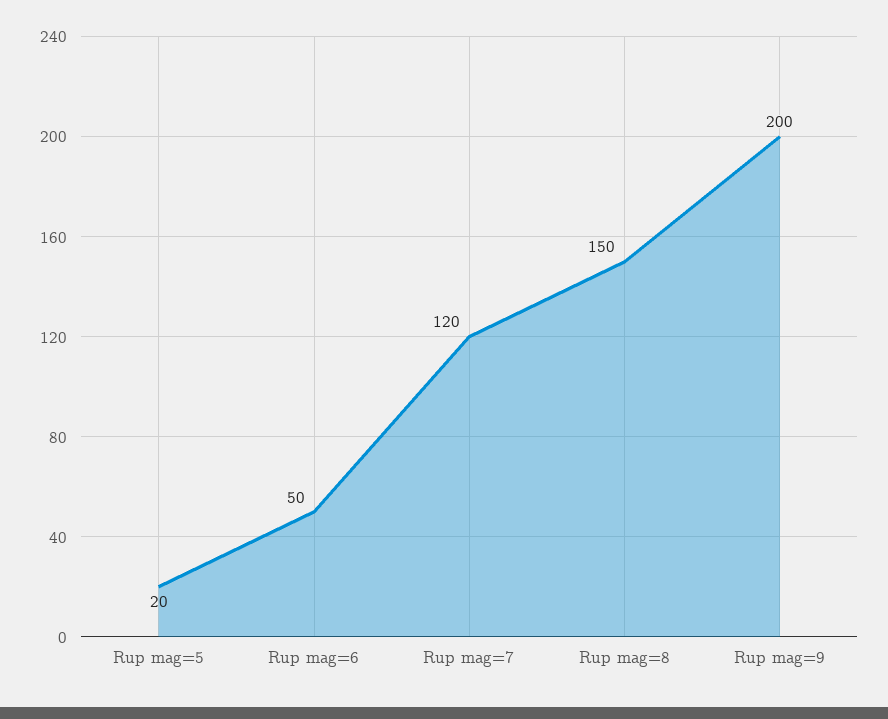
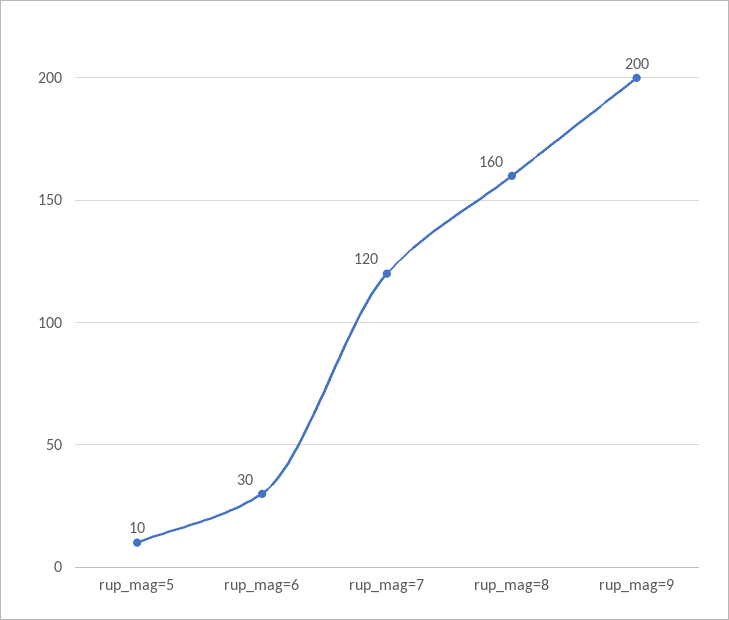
  {
-   "Rup mag=5": 20,
+   "Rup mag=5": 10,
-   "Rup mag=6": 50,
+   "Rup mag=6": 30,
    "Rup mag=7": 120,
-   "Rup mag=8": 150,
+   "Rup mag=8": 160,
    "Rup mag=9": 200
  }

